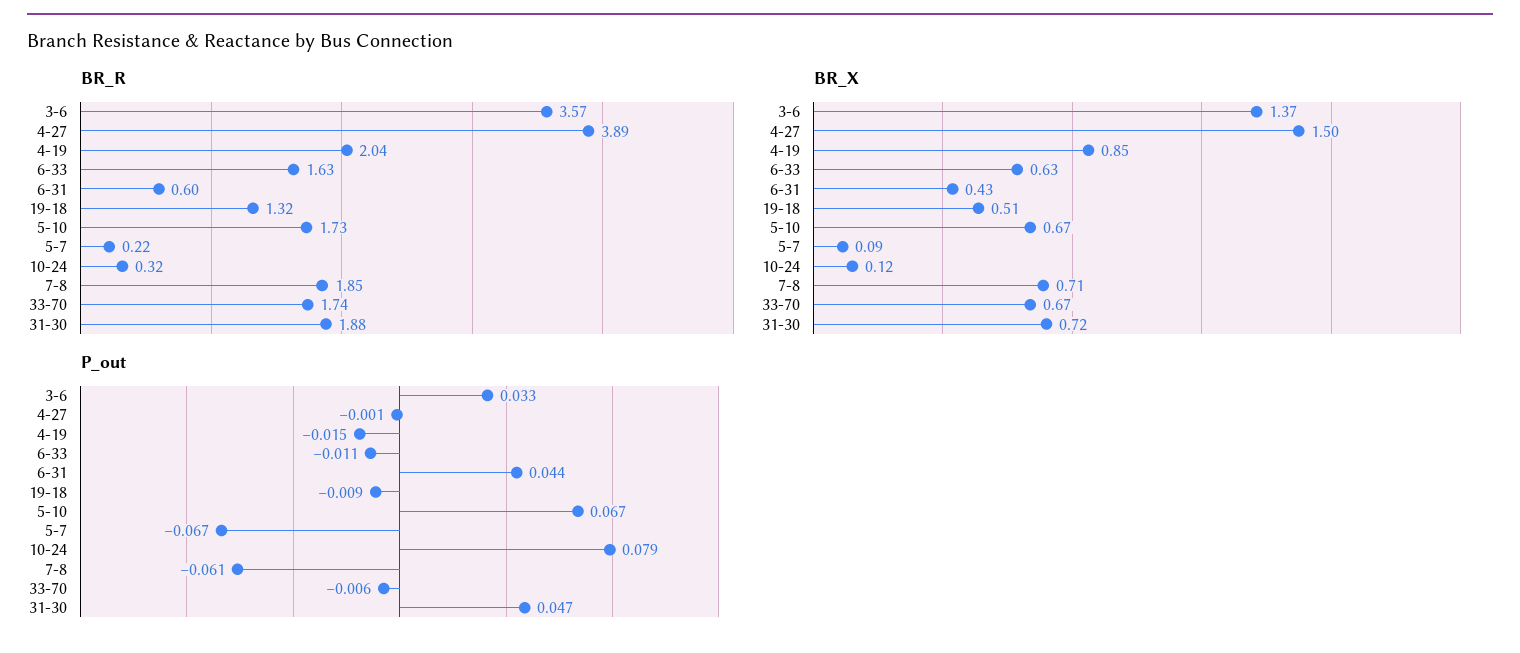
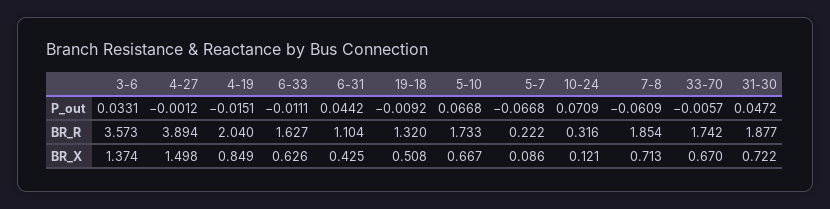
  {
    "BR_R": {
      "3-6": 3.573,
      "4-27": 3.894,
      "4-19": 2.04,
      "6-33": 1.627,
-     "6-31": 0.6,
+     "6-31": 1.104,
      "19-18": 1.32,
      "5-10": 1.733,
      "5-7": 0.222,
      "10-24": 0.316,
      "7-8": 1.854,
      "33-70": 1.742,
      "31-30": 1.877
    },
    "BR_X": {
      "3-6": 1.374,
      "4-27": 1.498,
      "4-19": 0.849,
      "6-33": 0.626,
      "6-31": 0.425,
      "19-18": 0.508,
      "5-10": 0.667,
      "5-7": 0.086,
      "10-24": 0.121,
      "7-8": 0.713,
      "33-70": 0.67,
      "31-30": 0.722
    },
    "P_out": {
      "3-6": 0.0331,
      "4-27": -0.0012,
      "4-19": -0.0151,
      "6-33": -0.0111,
      "6-31": 0.0442,
      "19-18": -0.0092,
      "5-10": 0.0668,
      "5-7": -0.0668,
-     "10-24": 0.079,
+     "10-24": 0.0709,
      "7-8": -0.0609,
      "33-70": -0.0057,
      "31-30": 0.0472
    }
  }

